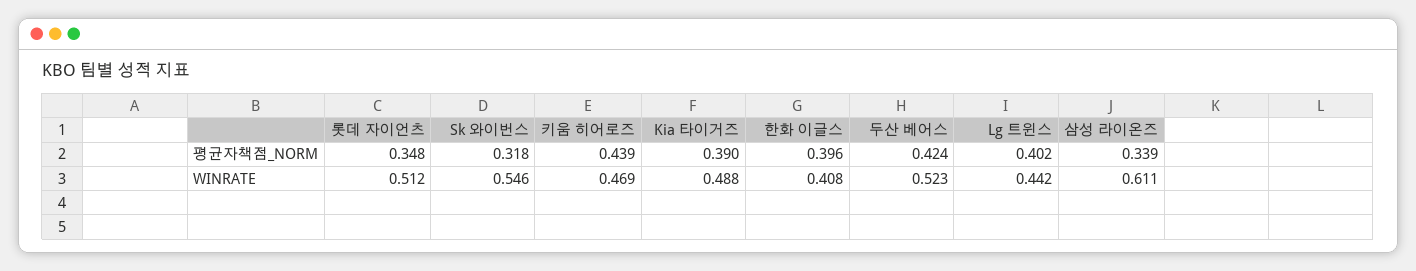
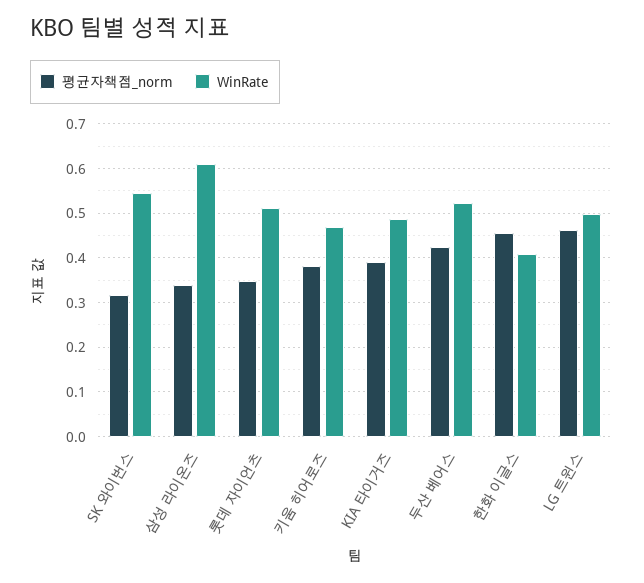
  {
    "평균자책점_NORM": {
      "롯데 자이언츠": 0.348,
      "Sk 와이번스": 0.318,
-     "키움 히어로즈": 0.439,
+     "키움 히어로즈": 0.38,
      "Kia 타이거즈": 0.39,
-     "한화 이글스": 0.396,
+     "한화 이글스": 0.46,
      "두산 베어스": 0.424,
-     "Lg 트윈스": 0.402,
+     "Lg 트윈스": 0.46,
      "삼성 라이온즈": 0.339
    },
    "WINRATE": {
      "롯데 자이언츠": 0.512,
      "Sk 와이번스": 0.546,
      "키움 히어로즈": 0.469,
      "Kia 타이거즈": 0.488,
      "한화 이글스": 0.408,
      "두산 베어스": 0.523,
-     "Lg 트윈스": 0.442,
+     "Lg 트윈스": 0.5,
      "삼성 라이온즈": 0.611
    }
  }

